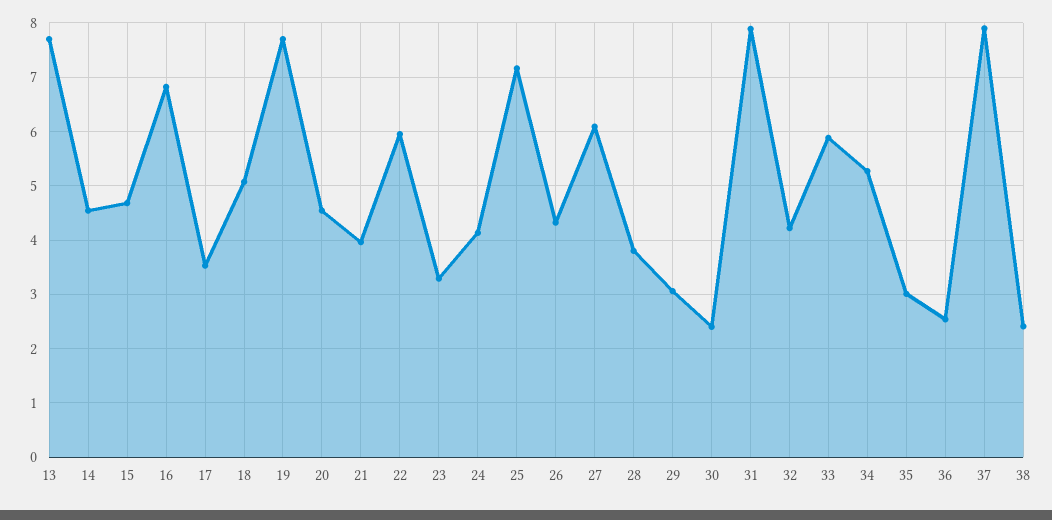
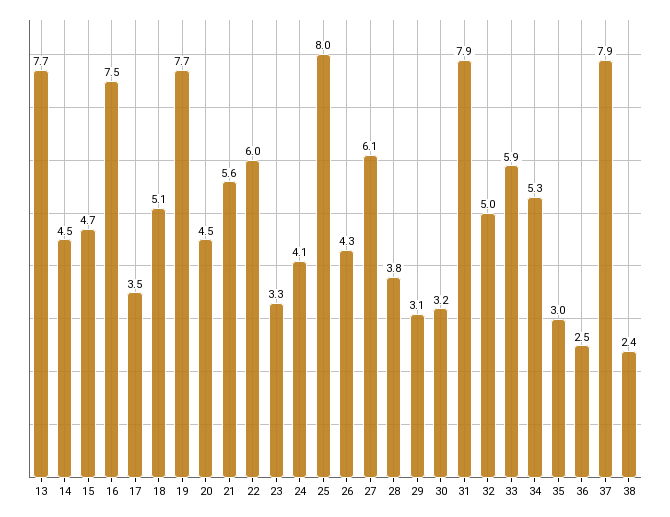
  {
    "13": 7.7,
    "14": 4.5,
    "15": 4.7,
-   "16": 6.8,
+   "16": 7.5,
    "17": 3.5,
    "18": 5.1,
    "19": 7.7,
    "20": 4.5,
-   "21": 4,
+   "21": 5.6,
    "22": 6,
    "23": 3.3,
    "24": 4.1,
-   "25": 7.2,
+   "25": 8,
    "26": 4.3,
    "27": 6.1,
    "28": 3.8,
    "29": 3.1,
-   "30": 2.4,
+   "30": 3.2,
    "31": 7.9,
-   "32": 4.2,
+   "32": 5,
    "33": 5.9,
    "34": 5.3,
    "35": 3,
    "36": 2.5,
    "37": 7.9,
    "38": 2.4
  }

